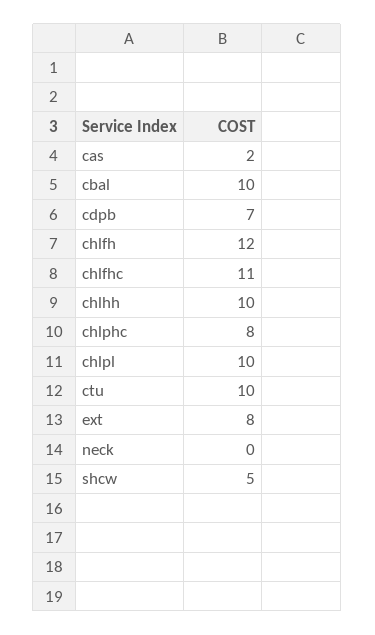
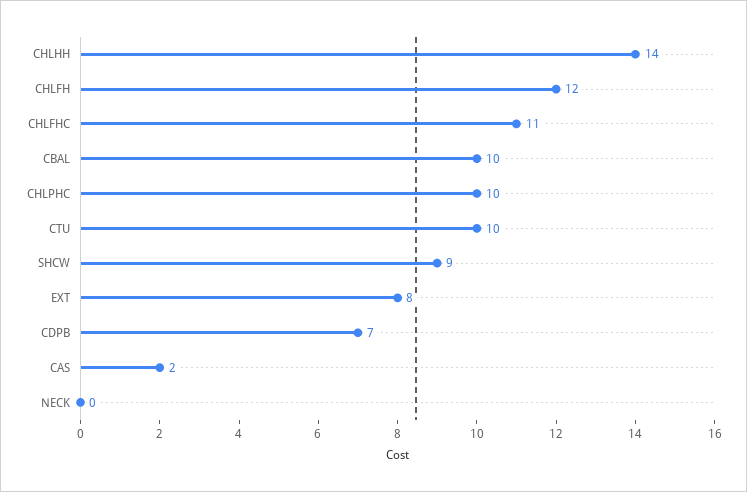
  {
    "cas": 2,
    "cbal": 10,
    "cdpb": 7,
    "chlfh": 12,
    "chlfhc": 11,
-   "chlhh": 10,
+   "chlhh": 14,
-   "chlphc": 8,
+   "chlphc": 10,
-   "chlpl": 10,
    "ctu": 10,
    "ext": 8,
    "neck": 0,
-   "shcw": 5
+   "shcw": 9
  }

